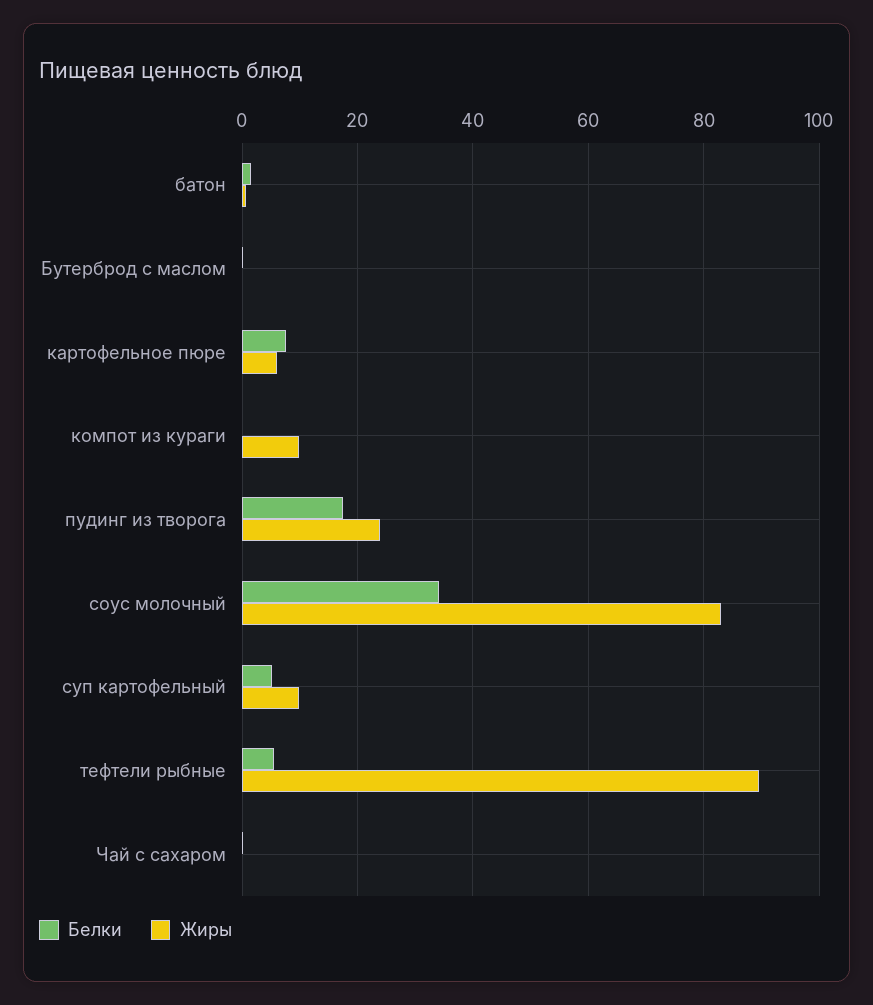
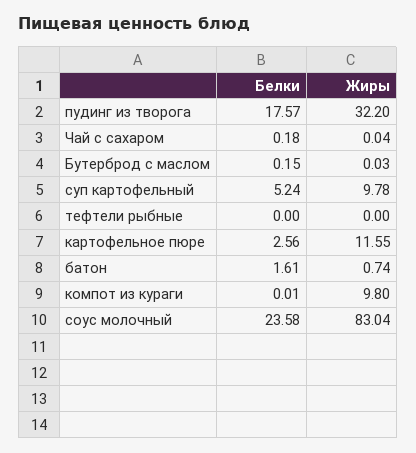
  {
    "Белки": {
      "батон": 1.61,
      "Бутерброд с маслом": 0.15,
-     "картофельное пюре": 8,
+     "картофельное пюре": 2.56,
      "компот из кураги": 0.01,
      "пудинг из творога": 17.57,
-     "соус молочный": 34,
+     "соус молочный": 23.58,
      "суп картофельный": 5.24,
-     "тефтели рыбные": 6,
+     "тефтели рыбные": 0,
      "Чай с сахаром": 0.18
    },
    "Жиры": {
      "батон": 0.74,
      "Бутерброд с маслом": 0.03,
-     "картофельное пюре": 6,
+     "картофельное пюре": 11.55,
      "компот из кураги": 9.8,
-     "пудинг из творога": 24,
+     "пудинг из творога": 32.2,
      "соус молочный": 83.04,
      "суп картофельный": 9.78,
-     "тефтели рыбные": 90,
+     "тефтели рыбные": 0,
      "Чай с сахаром": 0.04
    }
  }

